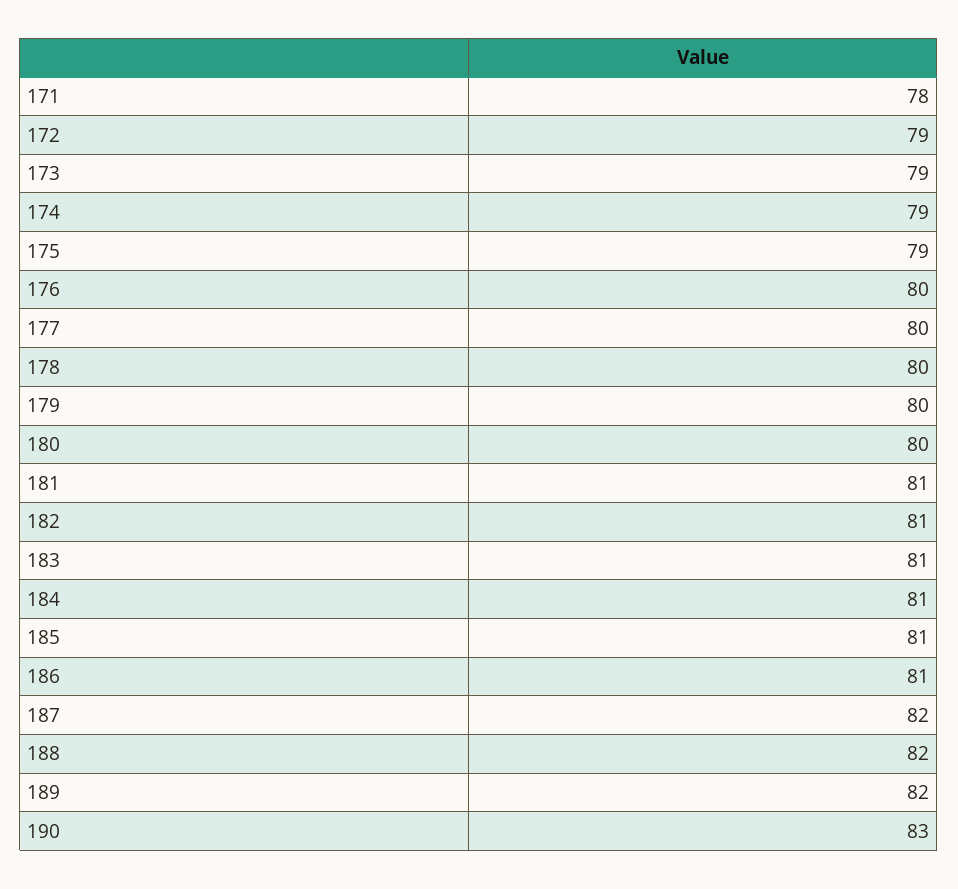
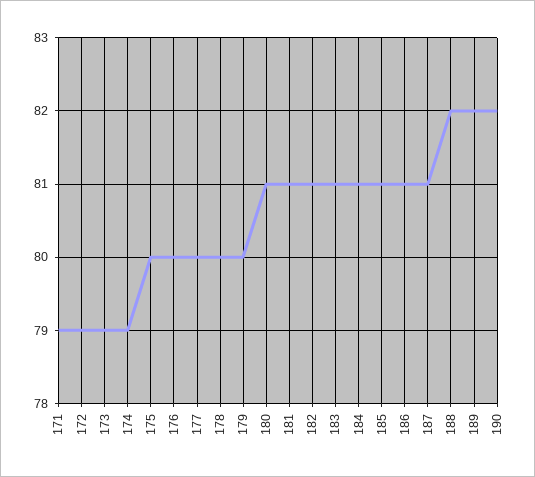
  {
-   "171": 78,
+   "171": 79,
    "172": 79,
    "173": 79,
    "174": 79,
-   "175": 79,
+   "175": 80,
    "176": 80,
    "177": 80,
    "178": 80,
    "179": 80,
-   "180": 80,
+   "180": 81,
    "181": 81,
    "182": 81,
    "183": 81,
    "184": 81,
    "185": 81,
    "186": 81,
-   "187": 82,
+   "187": 81,
    "188": 82,
    "189": 82,
-   "190": 83
+   "190": 82
  }

